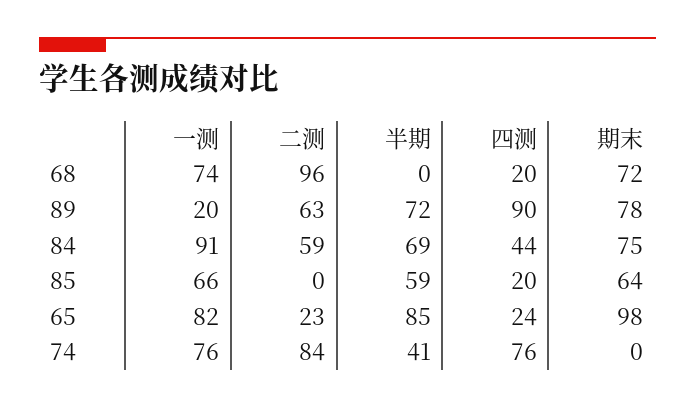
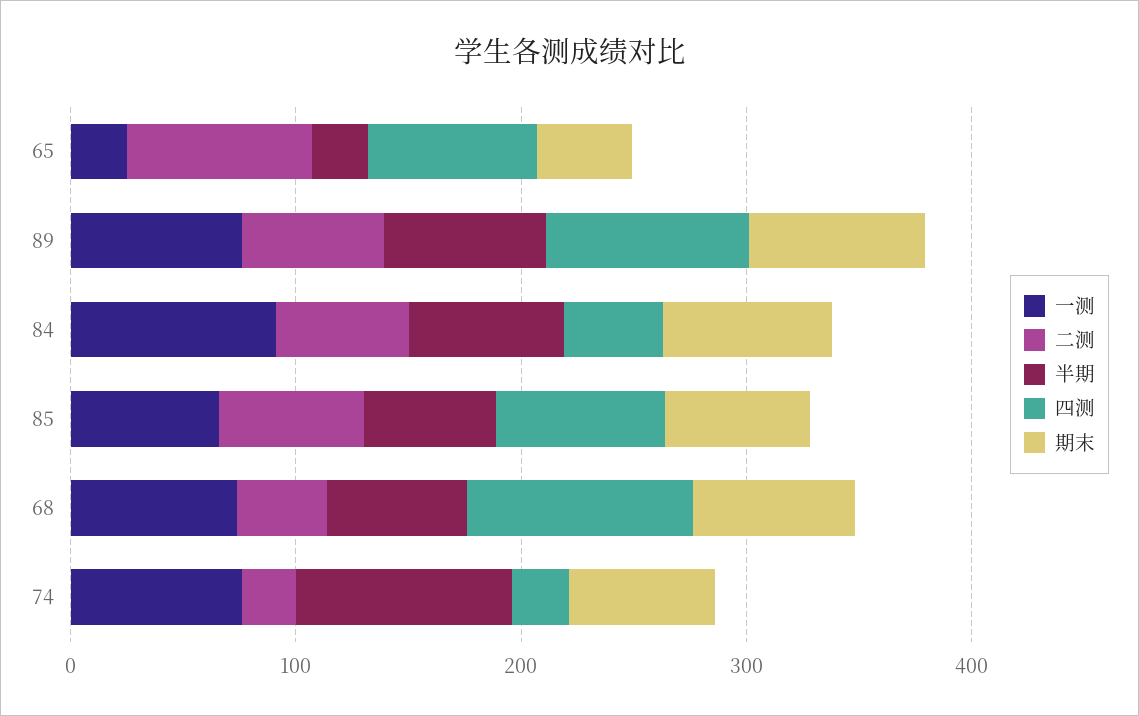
  {
    "一测": {
      "68": 74,
-     "89": 20,
+     "89": 80,
      "84": 91,
      "85": 66,
-     "65": 82,
+     "65": 20,
      "74": 76
    },
    "二测": {
-     "68": 96,
+     "68": 40,
      "89": 63,
      "84": 59,
-     "85": 0,
+     "85": 60,
-     "65": 23,
+     "65": 80,
-     "74": 84
+     "74": 20
    },
    "半期": {
-     "68": 0,
+     "68": 60,
      "89": 72,
      "84": 69,
      "85": 59,
-     "65": 85,
+     "65": 20,
-     "74": 41
+     "74": 100
    },
    "四测": {
-     "68": 20,
+     "68": 100,
      "89": 90,
      "84": 44,
-     "85": 20,
+     "85": 80,
-     "65": 24,
+     "65": 80,
-     "74": 76
+     "74": 20
    },
    "期末": {
      "68": 72,
      "89": 78,
      "84": 75,
      "85": 64,
-     "65": 98,
+     "65": 40,
-     "74": 0
+     "74": 60
    }
  }

